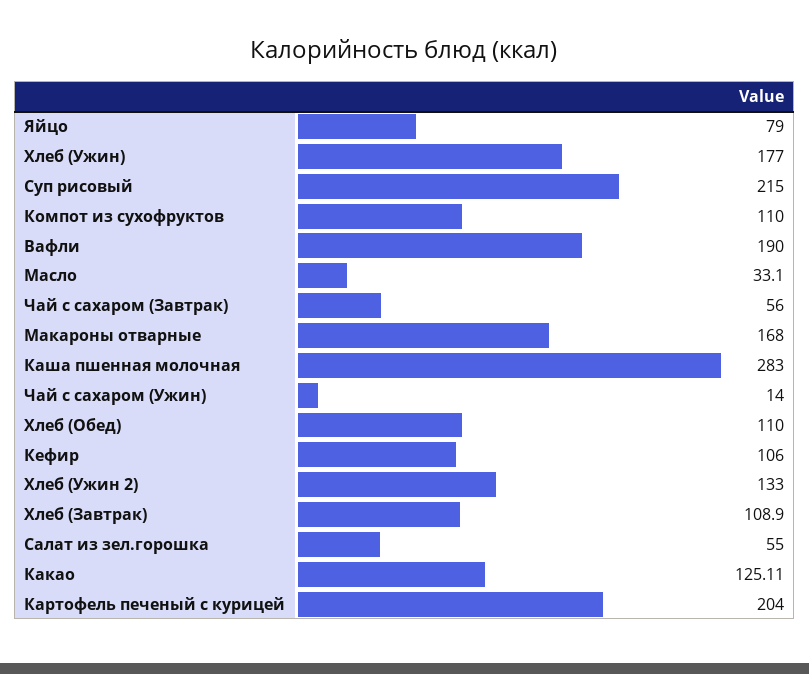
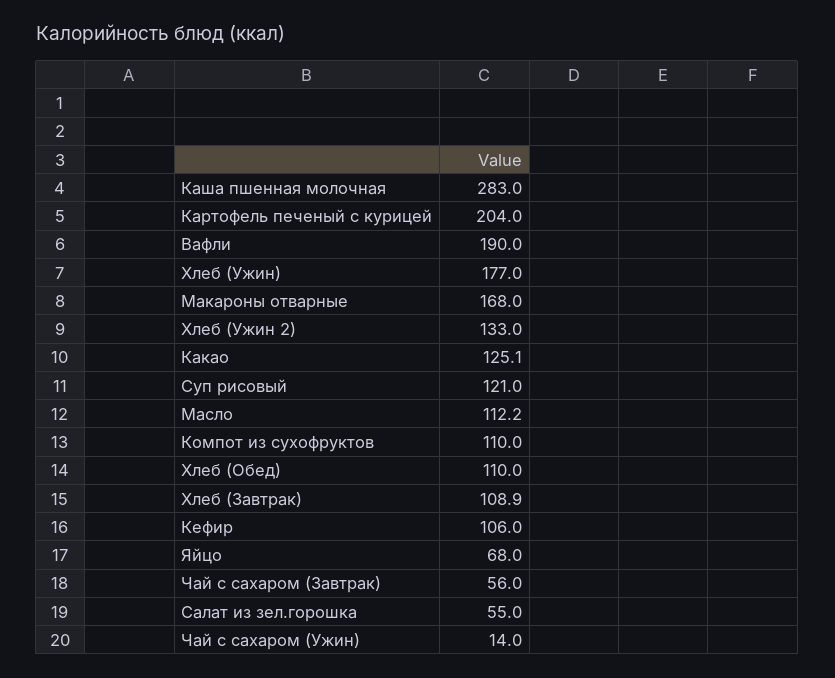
  {
-   "Яйцо": 79,
+   "Яйцо": 68,
    "Хлеб (Ужин)": 177,
-   "Суп рисовый": 215,
+   "Суп рисовый": 121,
    "Компот из сухофруктов": 110,
    "Вафли": 190,
-   "Масло": 33.1,
+   "Масло": 112.2,
    "Чай с сахаром (Завтрак)": 56,
    "Макароны отварные": 168,
    "Каша пшенная молочная": 283,
    "Чай с сахаром (Ужин)": 14,
    "Хлеб (Обед)": 110,
    "Кефир": 106,
    "Хлеб (Ужин 2)": 133,
    "Хлеб (Завтрак)": 108.9,
    "Салат из зел.горошка": 55,
    "Какао": 125.11,
    "Картофель печеный с курицей": 204
  }

